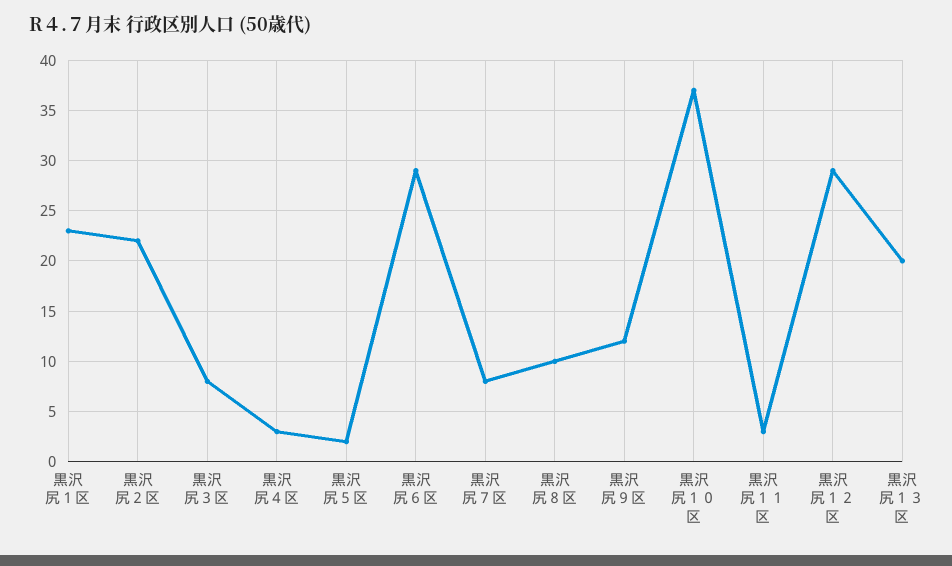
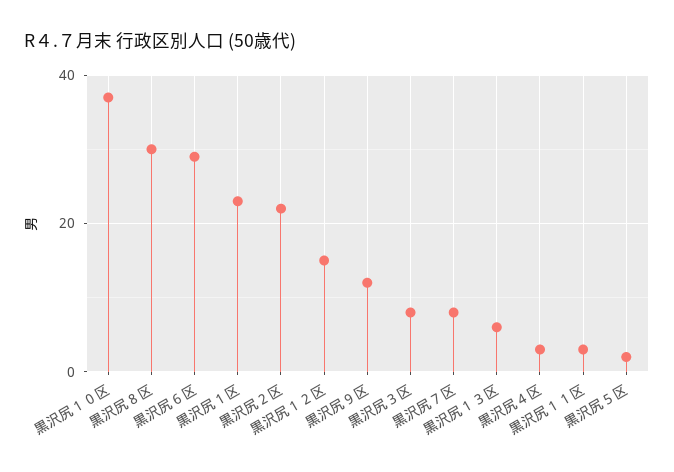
  {
    "黒沢尻１区": 23,
    "黒沢尻２区": 22,
    "黒沢尻３区": 8,
    "黒沢尻４区": 3,
    "黒沢尻５区": 2,
    "黒沢尻６区": 29,
    "黒沢尻７区": 8,
-   "黒沢尻８区": 10,
+   "黒沢尻８区": 30,
    "黒沢尻９区": 12,
    "黒沢尻１０区": 37,
    "黒沢尻１１区": 3,
-   "黒沢尻１２区": 29,
+   "黒沢尻１２区": 15,
-   "黒沢尻１３区": 20
+   "黒沢尻１３区": 5
  }

